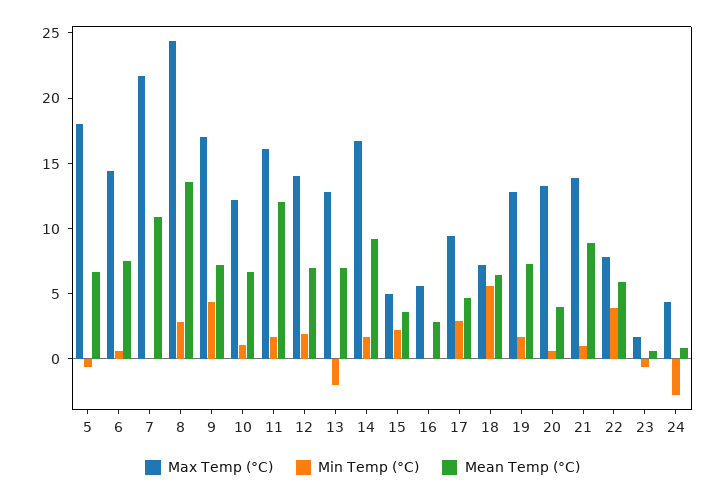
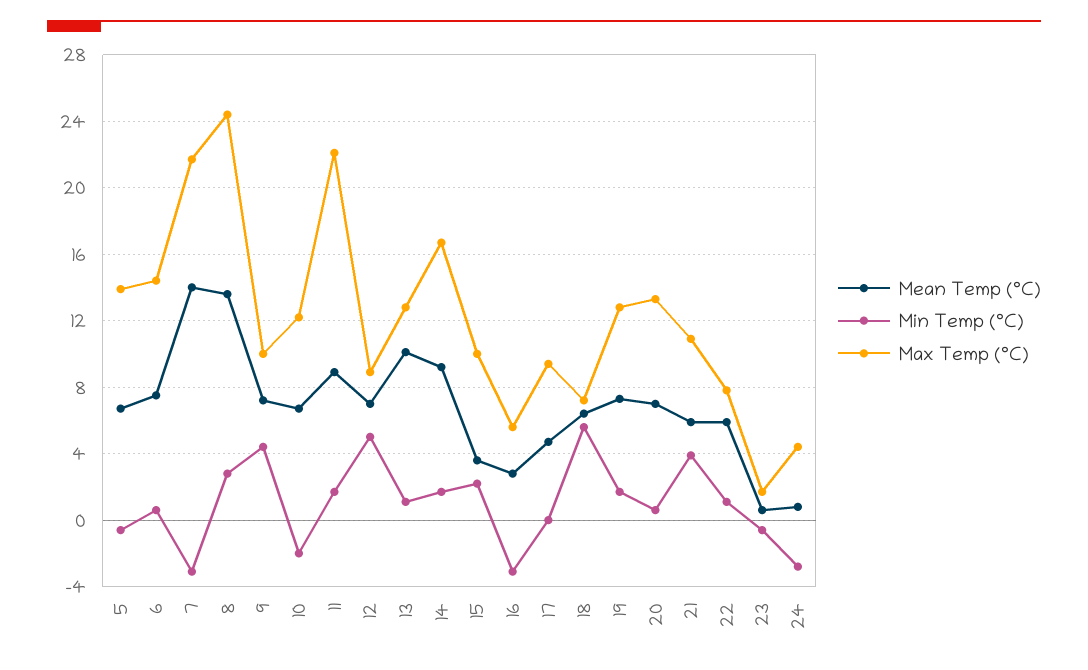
  {
    "Max Temp (°C)": {
-     "5": 18,
+     "5": 14,
      "6": 14.5,
      "7": 21.5,
      "8": 24.5,
-     "9": 17,
+     "9": 10,
      "10": 12,
-     "11": 16,
+     "11": 22,
-     "12": 14,
+     "12": 9,
      "13": 13,
      "14": 16.5,
-     "15": 5,
+     "15": 10,
      "16": 5.5,
      "17": 9.5,
      "18": 7,
      "19": 13,
      "20": 13.5,
-     "21": 14,
+     "21": 11,
      "22": 8,
      "23": 1.5,
      "24": 4.5
    },
    "Min Temp (°C)": {
      "5": -0.5,
      "6": 0.5,
-     "7": 0,
+     "7": -3,
      "8": 3,
      "9": 4.5,
-     "10": 1,
+     "10": -2,
      "11": 1.5,
-     "12": 2,
+     "12": 5,
-     "13": -2,
+     "13": 1,
      "14": 1.5,
      "15": 2,
-     "16": 0,
+     "16": -3,
-     "17": 3,
+     "17": 0,
      "18": 5.5,
      "19": 1.5,
      "20": 0.5,
-     "21": 1,
+     "21": 4,
-     "22": 4,
+     "22": 1,
      "23": -0.5,
      "24": -3
    },
    "Mean Temp (°C)": {
      "5": 6.5,
      "6": 7.5,
-     "7": 11,
+     "7": 14,
      "8": 13.5,
      "9": 7,
      "10": 6.5,
-     "11": 12,
+     "11": 9,
      "12": 7,
-     "13": 7,
+     "13": 10,
      "14": 9,
      "15": 3.5,
      "16": 3,
      "17": 4.5,
      "18": 6.5,
      "19": 7.5,
-     "20": 4,
+     "20": 7,
-     "21": 9,
+     "21": 6,
      "22": 6,
      "23": 0.5,
      "24": 1
    }
  }

